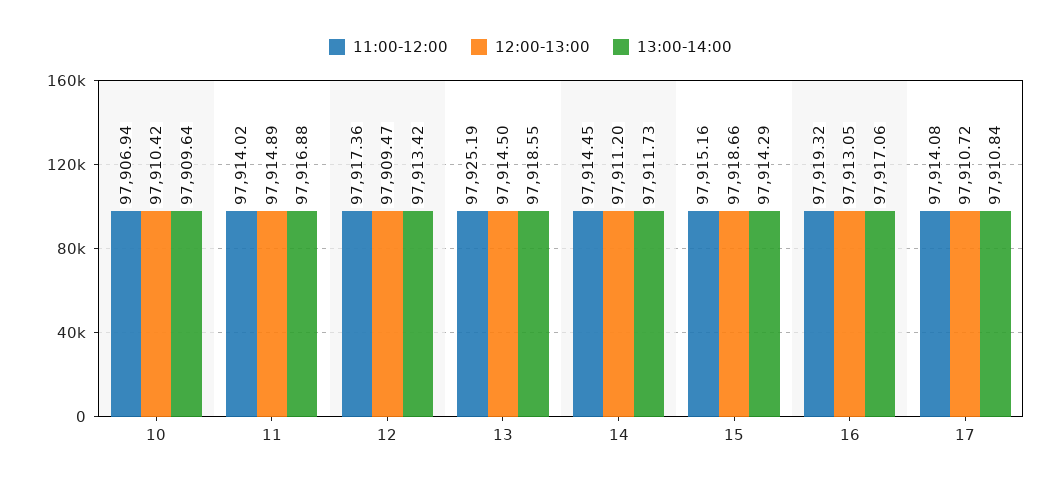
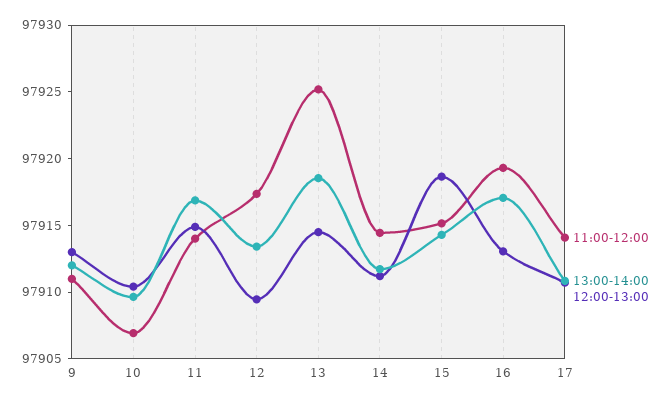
  {
    "11:00-12:00": {
      "10": 97906.94,
      "11": 97914.02,
      "12": 97917.36,
      "13": 97925.19,
      "14": 97914.45,
      "15": 97915.16,
      "16": 97919.32,
-     "17": 97914.08
+     "17": 97914.08,
+     "9": 97911
    },
    "12:00-13:00": {
      "10": 97910.42,
      "11": 97914.89,
      "12": 97909.47,
      "13": 97914.5,
      "14": 97911.2,
      "15": 97918.66,
      "16": 97913.05,
-     "17": 97910.72
+     "17": 97910.72,
+     "9": 97913
    },
    "13:00-14:00": {
      "10": 97909.64,
      "11": 97916.88,
      "12": 97913.42,
      "13": 97918.55,
      "14": 97911.73,
      "15": 97914.29,
      "16": 97917.06,
-     "17": 97910.84
+     "17": 97910.84,
+     "9": 97912
    }
  }

